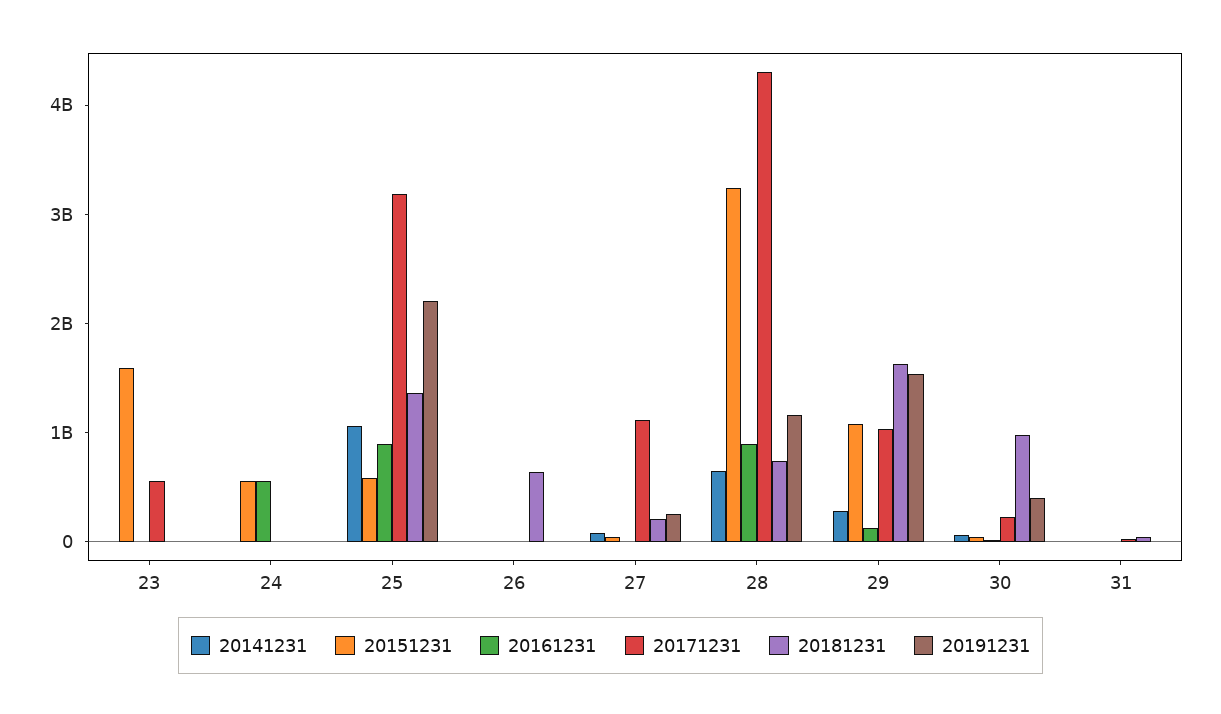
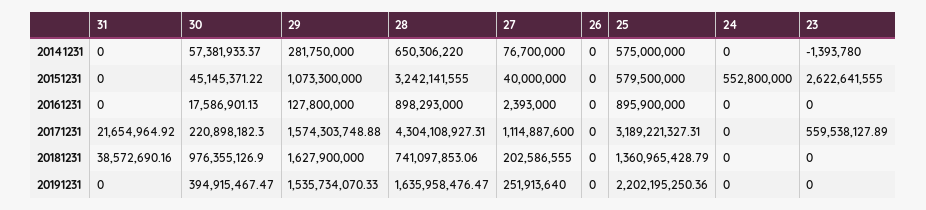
  {
    "20141231": {
      "23": -1393780,
      "24": 0,
-     "25": 1000000000,
+     "25": 575000000,
      "26": 0,
      "27": 76700000,
      "28": 650306220,
      "29": 281750000,
      "30": 57381933.37,
      "31": 0
    },
    "20151231": {
-     "23": 1600000000,
+     "23": 2622641555,
      "24": 552800000,
      "25": 579500000,
      "26": 0,
      "27": 40000000,
      "28": 3242141555,
      "29": 1073300000,
      "30": 45145371.22,
      "31": 0
    },
    "20161231": {
      "23": 0,
-     "24": 600000000,
+     "24": 0,
      "25": 895900000,
      "26": 0,
      "27": 2393000,
      "28": 898293000,
      "29": 127800000,
      "30": 17586901.13,
      "31": 0
    },
    "20171231": {
      "23": 559538127.89,
      "24": 0,
      "25": 3189221327.31,
      "26": 0,
      "27": 1114887600,
      "28": 4304108927.31,
-     "29": 1000000000,
+     "29": 1574303748.88,
      "30": 220898182.3,
      "31": 21654964.92
    },
    "20181231": {
      "23": 0,
      "24": 0,
      "25": 1360965428.79,
-     "26": 600000000,
+     "26": 0,
      "27": 202586555,
      "28": 741097853.06,
      "29": 1627900000,
      "30": 976355126.9,
      "31": 38572690.16
    },
    "20191231": {
      "23": 0,
      "24": 0,
      "25": 2202195250.36,
      "26": 0,
      "27": 251913640,
-     "28": 1200000000,
+     "28": 1635958476.47,
      "29": 1535734070.33,
      "30": 394915467.47,
      "31": 0
    }
  }

